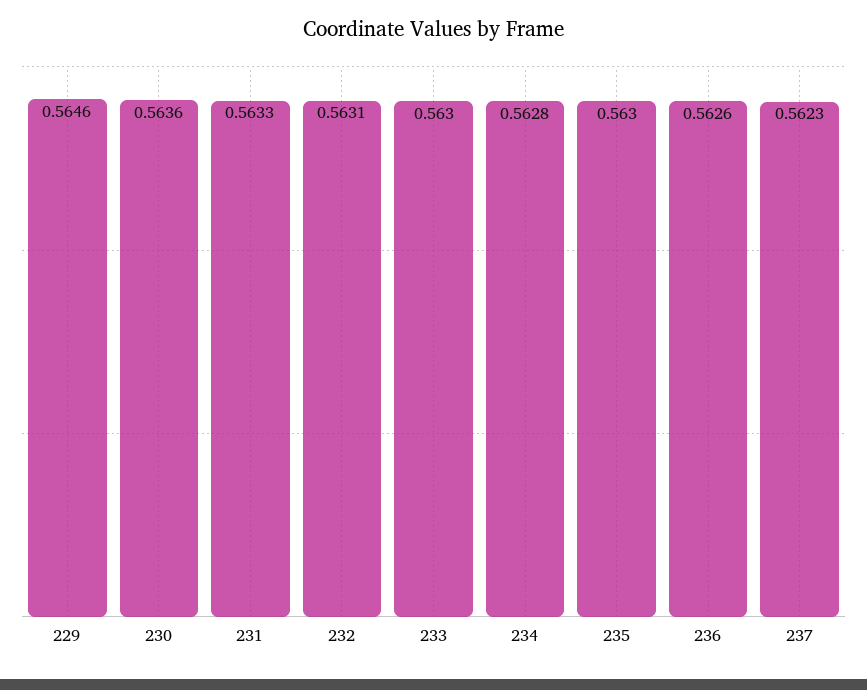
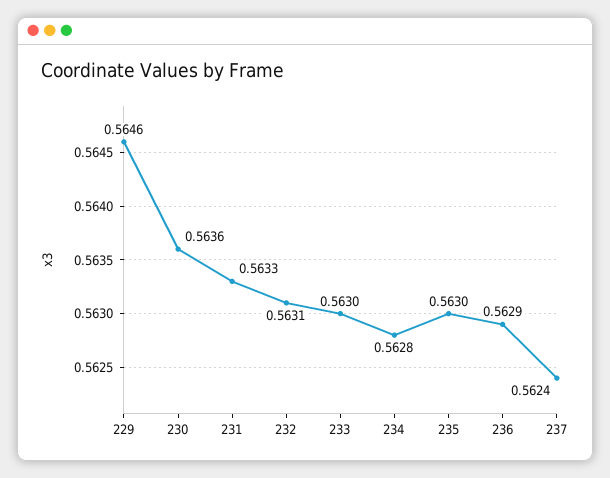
  {
    "229": 0.5646,
    "230": 0.5636,
    "231": 0.5633,
    "232": 0.5631,
    "233": 0.563,
    "234": 0.5628,
    "235": 0.563,
-   "236": 0.5626,
+   "236": 0.5629,
-   "237": 0.5623
+   "237": 0.5624
  }

